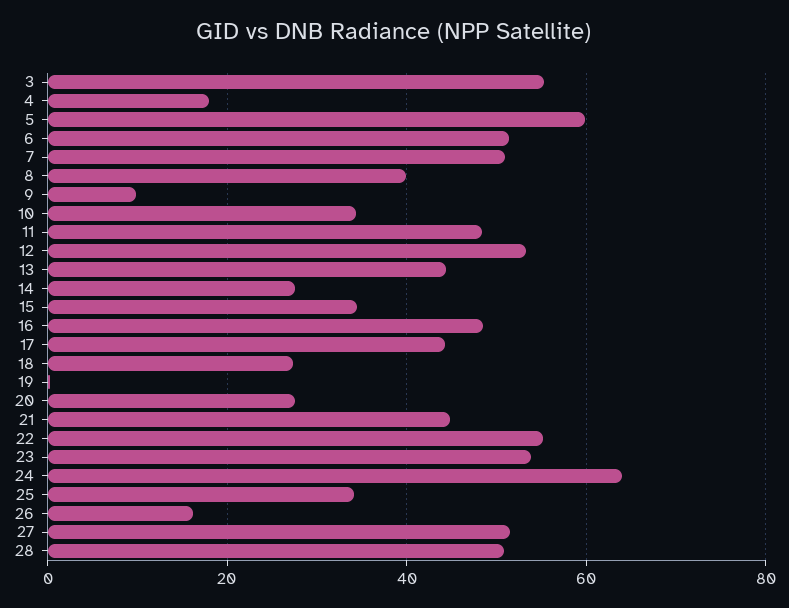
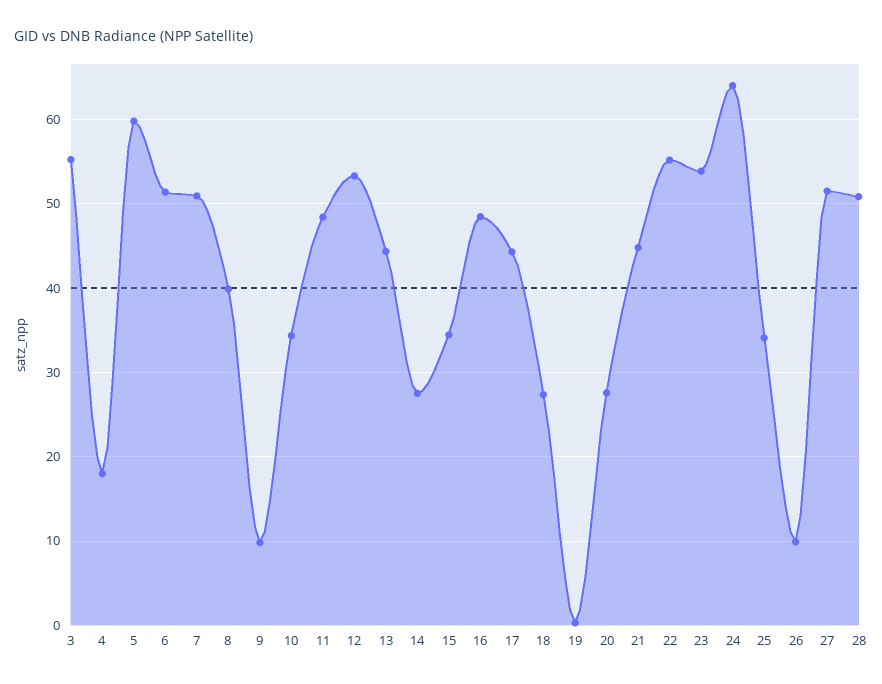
  {
    "3": 55,
    "4": 18,
    "5": 60,
    "6": 51,
    "7": 51,
    "8": 40,
    "9": 10,
    "10": 34,
    "11": 48,
    "12": 53,
    "13": 44,
    "14": 28,
    "15": 34,
    "16": 48,
    "17": 44,
    "18": 27,
    "19": 0,
    "20": 28,
    "21": 45,
    "22": 55,
    "23": 54,
    "24": 64,
    "25": 34,
-   "26": 16,
+   "26": 10,
    "27": 52,
    "28": 51
  }

